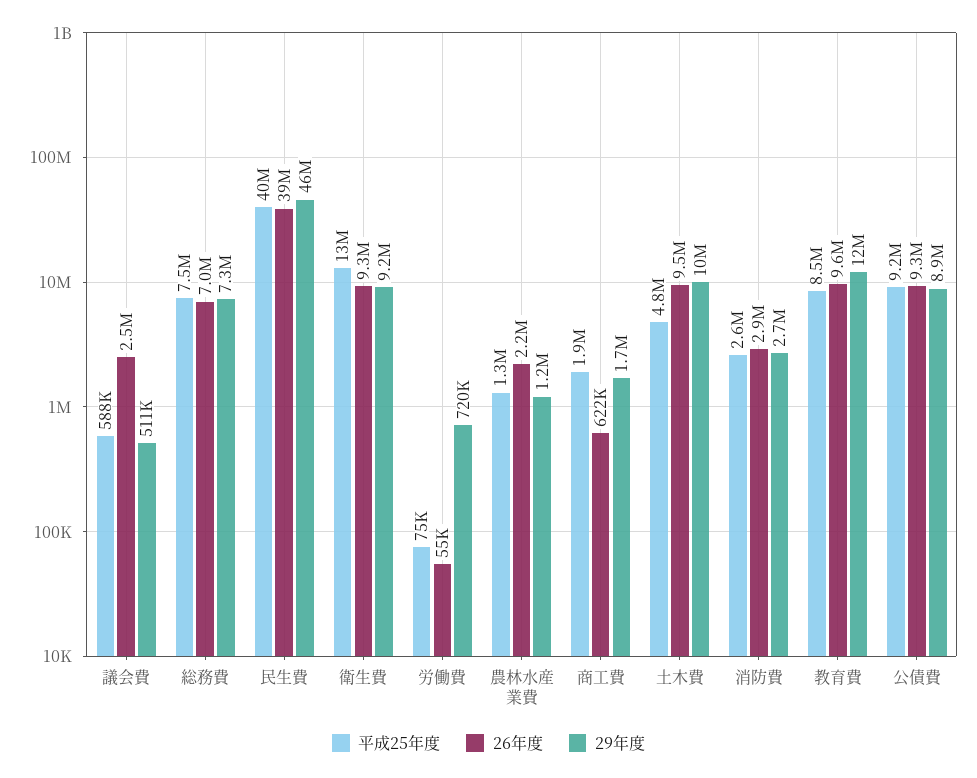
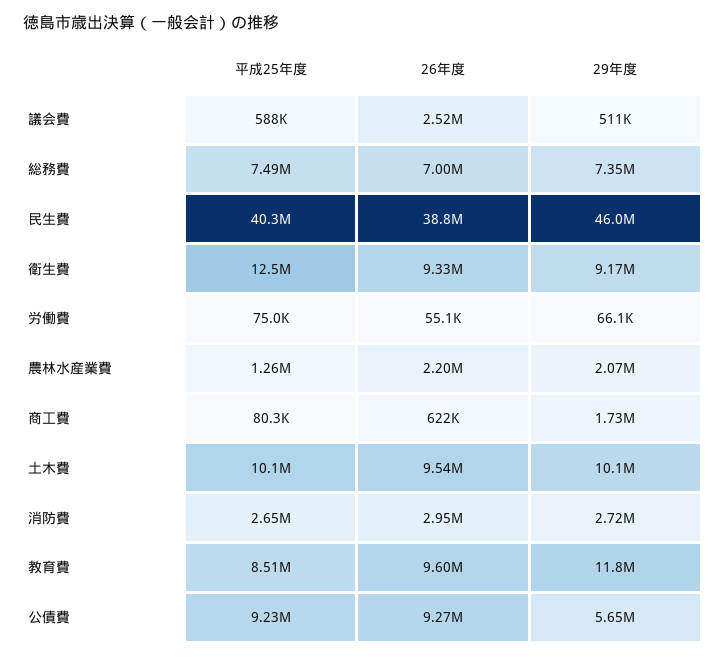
  {
    "平成25年度": {
      "議会費": 588000,
      "総務費": 7490000,
      "民生費": 40300000,
      "衛生費": 12500000,
      "労働費": 75000,
      "農林水産業費": 1260000,
-     "商工費": 1900000,
+     "商工費": 80300,
-     "土木費": 4800000,
+     "土木費": 10100000,
      "消防費": 2650000,
      "教育費": 8510000,
      "公債費": 9230000
    },
    "26年度": {
      "議会費": 2520000,
      "総務費": 7000000,
      "民生費": 38800000,
      "衛生費": 9330000,
      "労働費": 55100,
      "農林水産業費": 2200000,
      "商工費": 622000,
      "土木費": 9540000,
      "消防費": 2950000,
      "教育費": 9600000,
      "公債費": 9270000
    },
    "29年度": {
      "議会費": 511000,
      "総務費": 7350000,
      "民生費": 46000000,
      "衛生費": 9170000,
-     "労働費": 720000,
+     "労働費": 66100,
-     "農林水産業費": 1200000,
+     "農林水産業費": 2070000,
      "商工費": 1730000,
      "土木費": 10100000,
      "消防費": 2720000,
      "教育費": 11800000,
-     "公債費": 8900000
+     "公債費": 5650000
    }
  }

